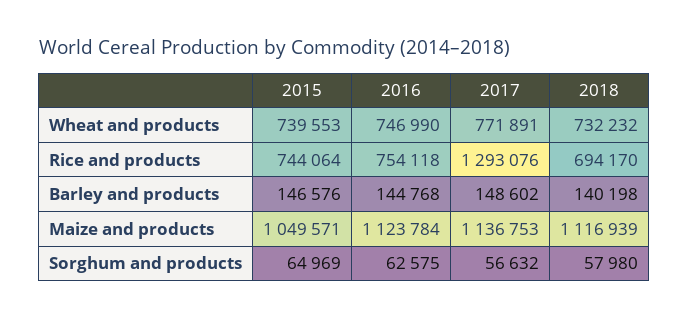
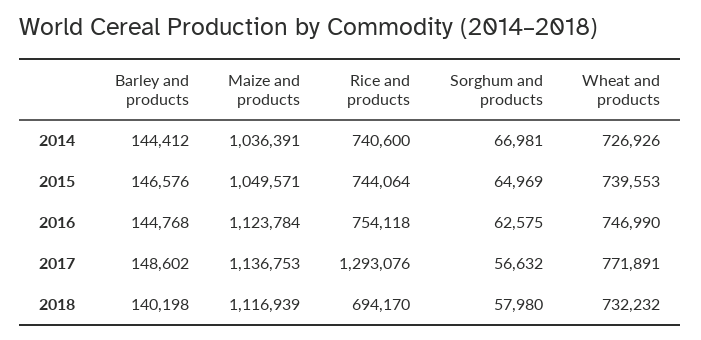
  {
    "2015": {
      "Wheat and products": 739553,
      "Rice and products": 744064,
      "Barley and products": 146576,
      "Maize and products": 1049571,
      "Sorghum and products": 64969
    },
    "2016": {
      "Wheat and products": 746990,
      "Rice and products": 754118,
      "Barley and products": 144768,
      "Maize and products": 1123784,
      "Sorghum and products": 62575
    },
    "2017": {
      "Wheat and products": 771891,
      "Rice and products": 1293076,
      "Barley and products": 148602,
      "Maize and products": 1136753,
      "Sorghum and products": 56632
    },
    "2018": {
      "Wheat and products": 732232,
      "Rice and products": 694170,
      "Barley and products": 140198,
      "Maize and products": 1116939,
      "Sorghum and products": 57980
-   }
+   },
+   "2014": {
+     "Barley and products": 144412,
+     "Maize and products": 1036391,
+     "Rice and products": 740600,
+     "Sorghum and products": 66981,
+     "Wheat and products": 726926
+   }
  }

